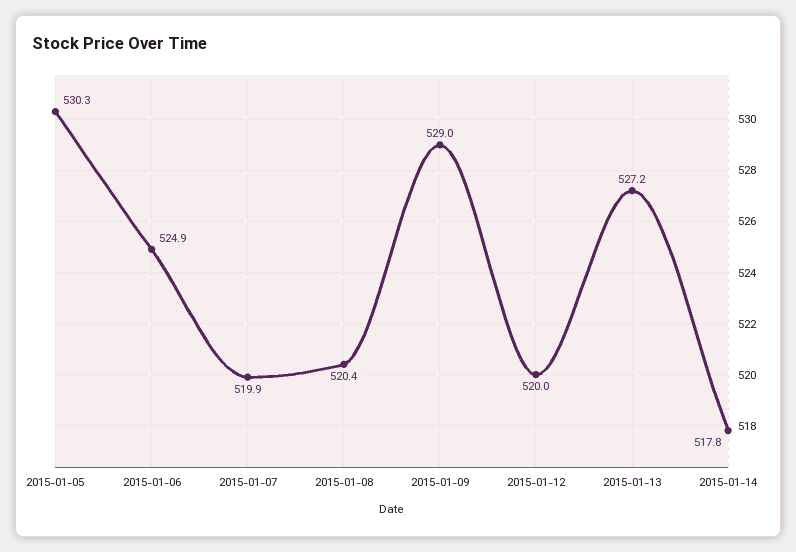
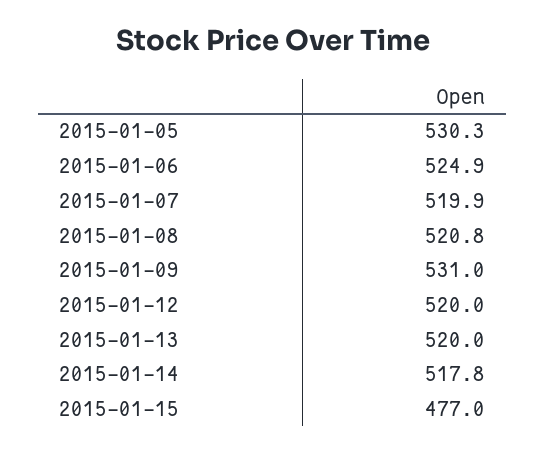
  {
    "2015-01-05": 530.3,
    "2015-01-06": 524.9,
    "2015-01-07": 519.9,
-   "2015-01-08": 520.4,
+   "2015-01-08": 520.8,
-   "2015-01-09": 529,
+   "2015-01-09": 531,
    "2015-01-12": 520,
-   "2015-01-13": 527.2,
+   "2015-01-13": 520,
-   "2015-01-14": 517.8
+   "2015-01-14": 517.8,
+   "2015-01-15": 477
  }

